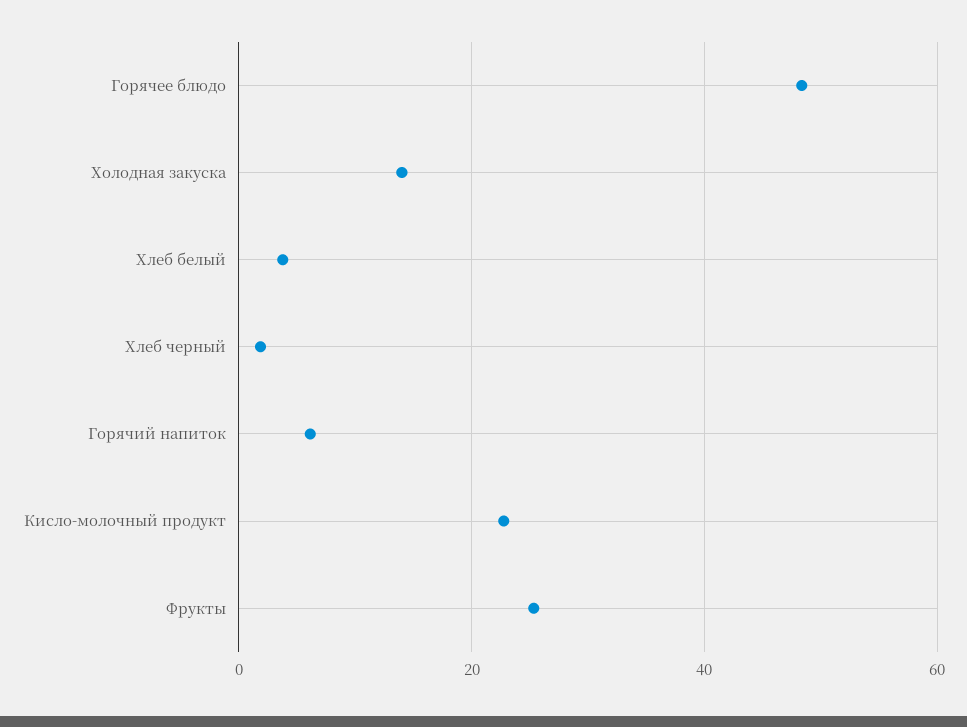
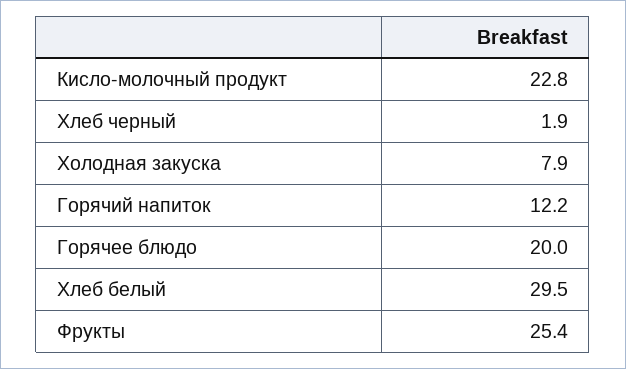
  {
-   "Горячее блюдо": 48,
+   "Горячее блюдо": 20,
-   "Холодная закуска": 14,
+   "Холодная закуска": 7.9,
-   "Хлеб белый": 4,
+   "Хлеб белый": 29.5,
    "Хлеб черный": 1.9,
-   "Горячий напиток": 6,
+   "Горячий напиток": 12.2,
    "Кисло-молочный продукт": 22.8,
    "Фрукты": 25.4
  }

